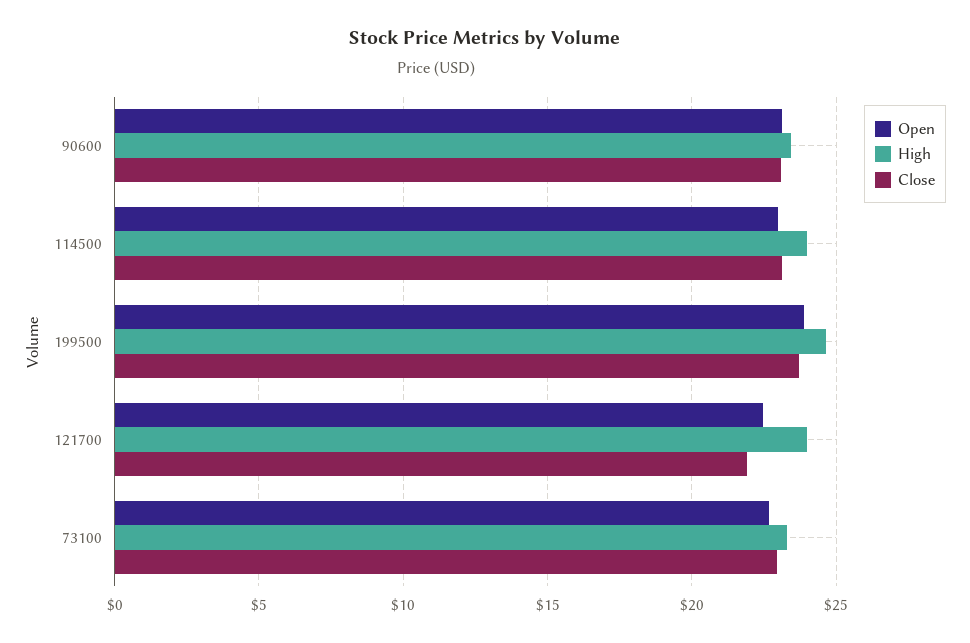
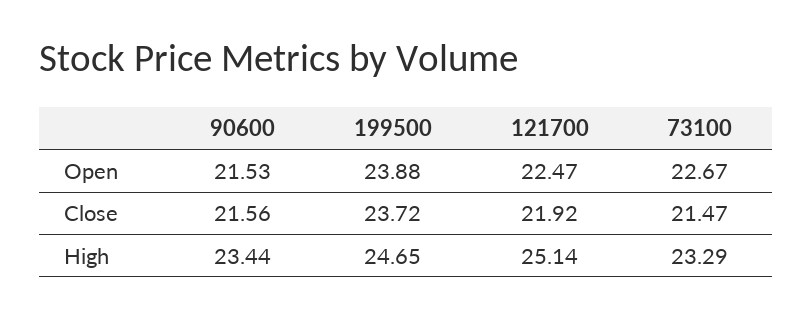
  {
    "Open": {
-     "90600": 23,
+     "90600": 21.53,
-     "114500": 23,
      "199500": 23.88,
      "121700": 22.47,
      "73100": 22.67
    },
    "High": {
      "90600": 23.44,
-     "114500": 24,
      "199500": 24.65,
-     "121700": 24,
+     "121700": 25.14,
      "73100": 23.29
    },
    "Close": {
-     "90600": 23,
+     "90600": 21.56,
-     "114500": 23,
      "199500": 23.72,
      "121700": 21.92,
-     "73100": 23
+     "73100": 21.47
    }
  }

